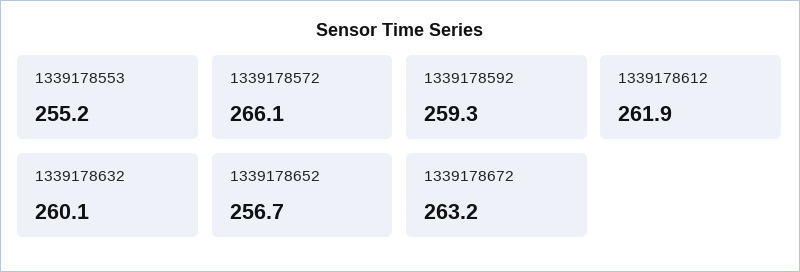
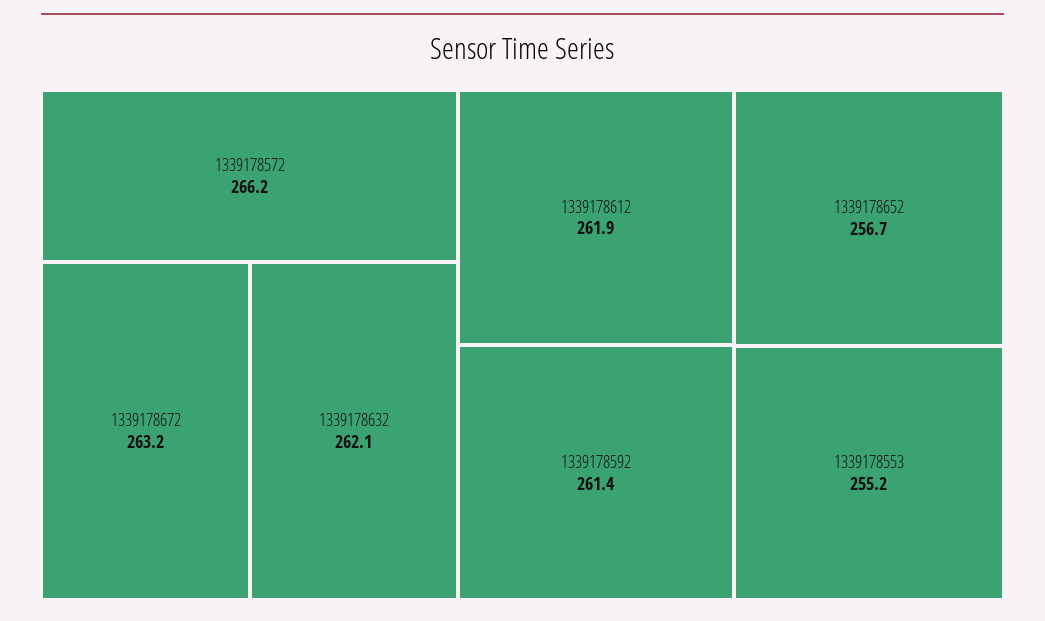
  {
    "1339178553": 255.2,
-   "1339178572": 266.1,
+   "1339178572": 266.2,
-   "1339178592": 259.3,
+   "1339178592": 261.4,
    "1339178612": 261.9,
-   "1339178632": 260.1,
+   "1339178632": 262.1,
    "1339178652": 256.7,
    "1339178672": 263.2
  }

